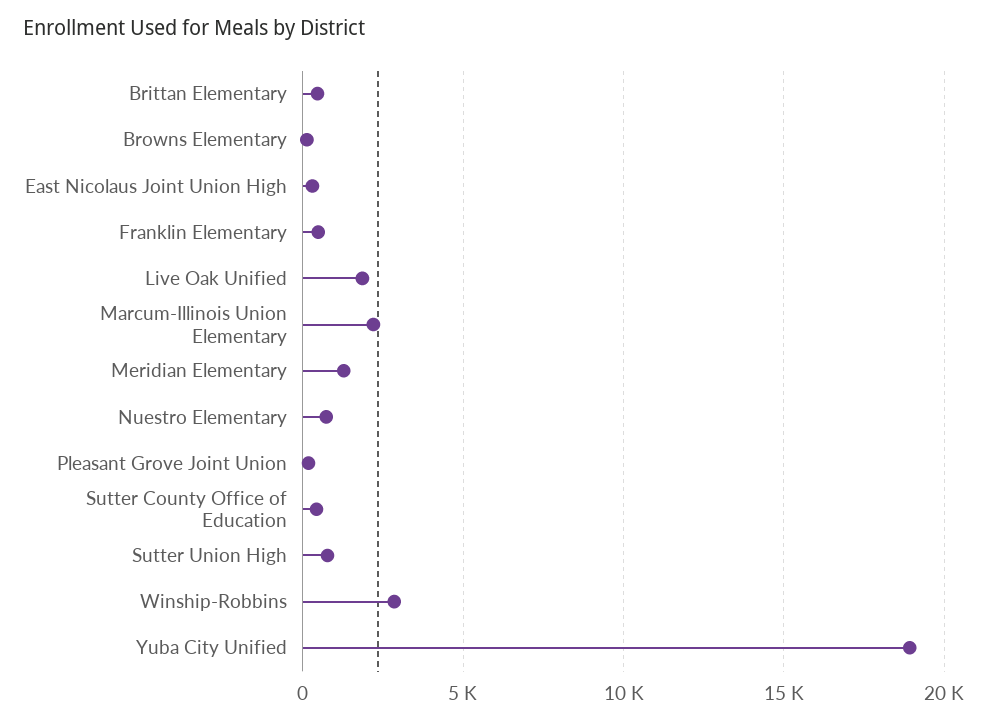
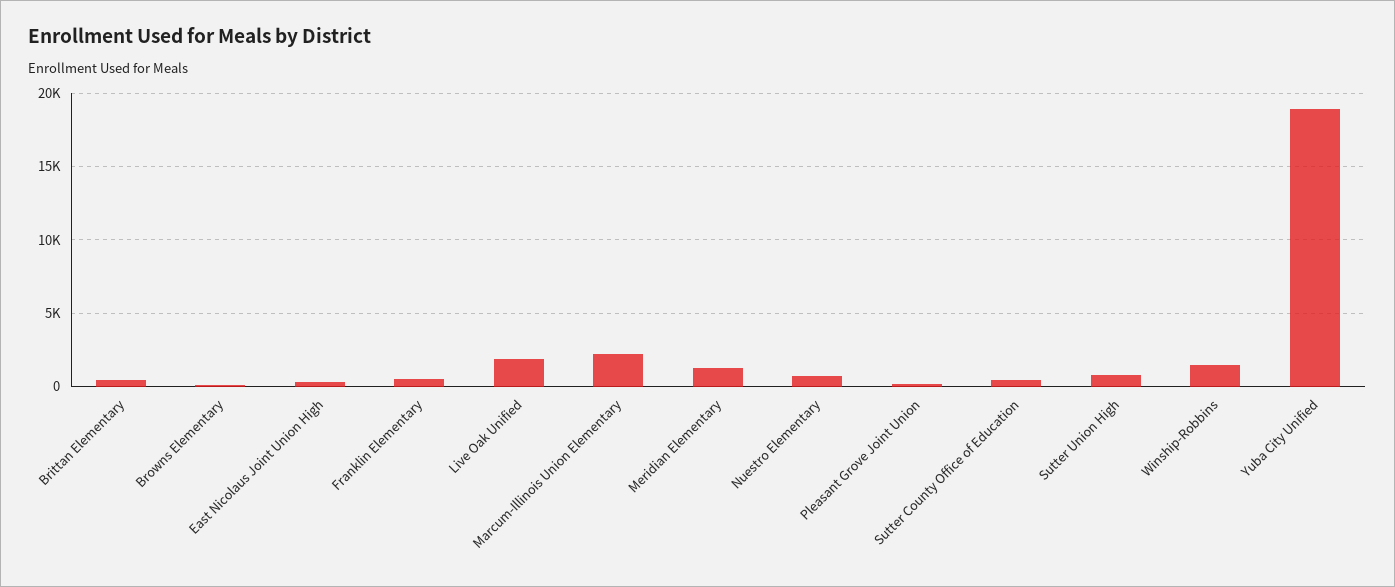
  {
    "Brittan Elementary": 500,
    "Browns Elementary": 0,
    "East Nicolaus Joint Union High": 500,
    "Franklin Elementary": 500,
    "Live Oak Unified": 2000,
    "Marcum-Illinois Union Elementary": 2000,
    "Meridian Elementary": 1500,
    "Nuestro Elementary": 500,
    "Pleasant Grove Joint Union": 0,
    "Sutter County Office of Education": 500,
    "Sutter Union High": 1000,
-   "Winship-Robbins": 3000,
+   "Winship-Robbins": 1500,
    "Yuba City Unified": 19000
  }

